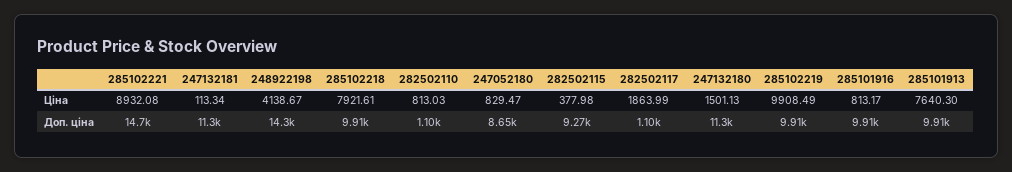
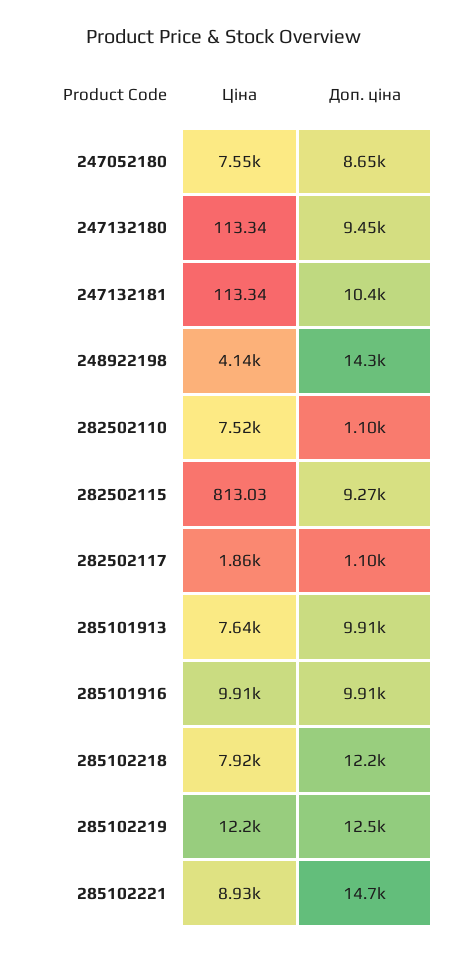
  {
    "285102221": {
      "Ціна": 8932.08,
      "Доп. ціна": 14700
    },
    "247132181": {
      "Ціна": 113.34,
-     "Доп. ціна": 11300
+     "Доп. ціна": 10400
    },
    "248922198": {
      "Ціна": 4138.67,
      "Доп. ціна": 14300
    },
    "285102218": {
      "Ціна": 7921.61,
-     "Доп. ціна": 9910
+     "Доп. ціна": 12200
    },
    "282502110": {
-     "Ціна": 813.03,
+     "Ціна": 7520,
      "Доп. ціна": 1100
    },
    "247052180": {
-     "Ціна": 829.47,
+     "Ціна": 7550,
      "Доп. ціна": 8650
    },
    "282502115": {
-     "Ціна": 377.98,
+     "Ціна": 813.03,
      "Доп. ціна": 9270
    },
    "282502117": {
      "Ціна": 1863.99,
      "Доп. ціна": 1100
    },
    "247132180": {
-     "Ціна": 1501.13,
+     "Ціна": 113.34,
-     "Доп. ціна": 11300
+     "Доп. ціна": 9450
    },
    "285102219": {
-     "Ціна": 9908.49,
+     "Ціна": 12200,
-     "Доп. ціна": 9910
+     "Доп. ціна": 12500
    },
    "285101916": {
-     "Ціна": 813.17,
+     "Ціна": 9910,
      "Доп. ціна": 9910
    },
    "285101913": {
      "Ціна": 7640.3,
      "Доп. ціна": 9910
    }
  }

